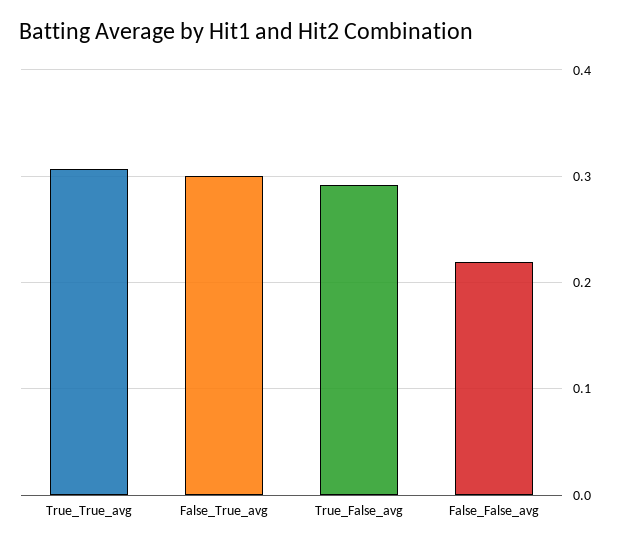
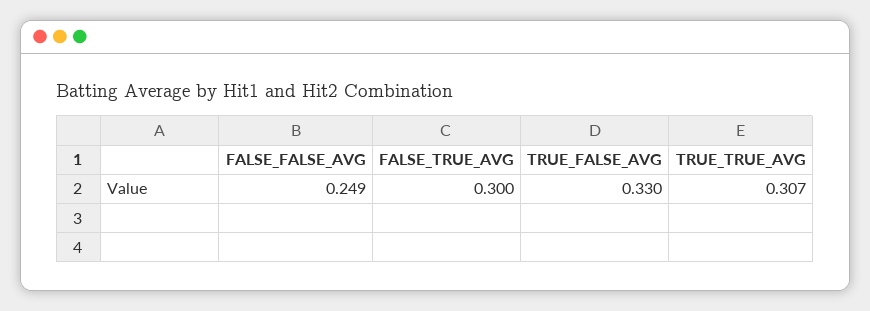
  {
    "True_True_avg": 0.307,
    "False_True_avg": 0.3,
-   "True_False_avg": 0.29,
+   "True_False_avg": 0.33,
-   "False_False_avg": 0.22
+   "False_False_avg": 0.249
  }

